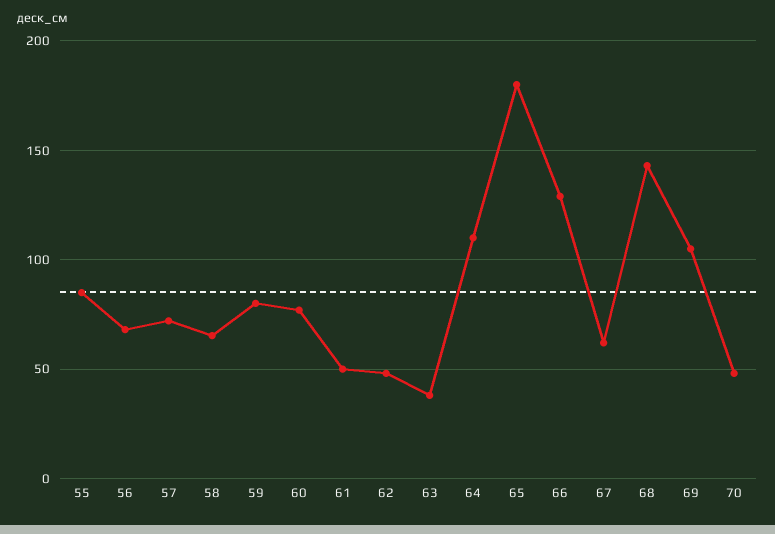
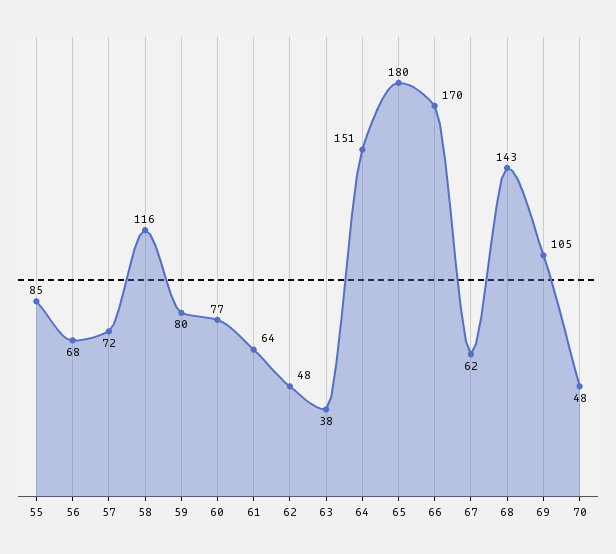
  {
    "55": 85,
    "56": 68,
    "57": 72,
-   "58": 65,
+   "58": 116,
    "59": 80,
    "60": 77,
-   "61": 50,
+   "61": 64,
    "62": 48,
    "63": 38,
-   "64": 110,
+   "64": 151,
    "65": 180,
-   "66": 130,
+   "66": 170,
    "67": 62,
    "68": 143,
    "69": 105,
    "70": 48
  }

